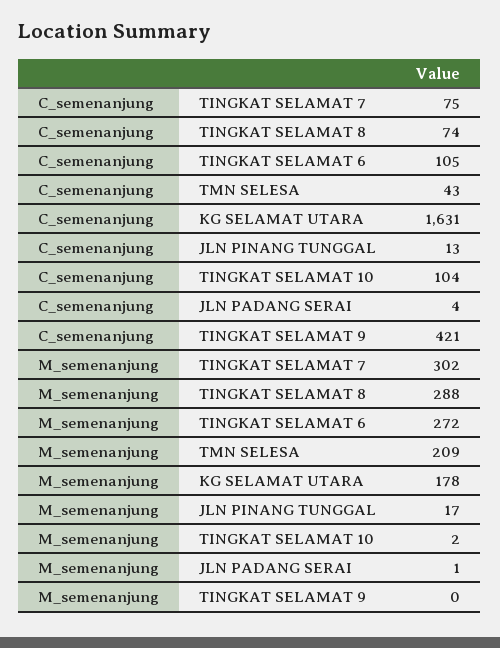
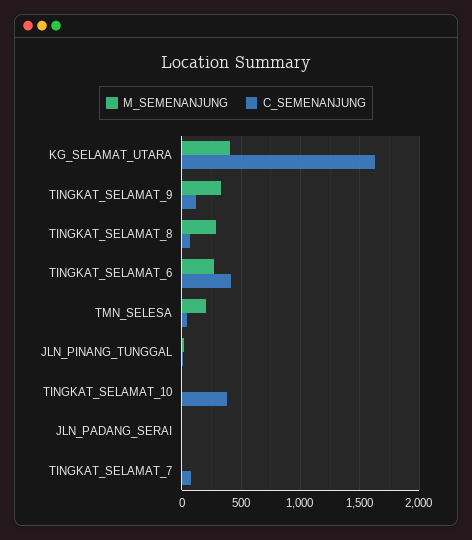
  {
    "C_semenanjung": {
      "TINGKAT SELAMAT 7": 75,
      "TINGKAT SELAMAT 8": 74,
-     "TINGKAT SELAMAT 6": 105,
+     "TINGKAT SELAMAT 6": 400,
      "TMN SELESA": 43,
      "KG SELAMAT UTARA": 1631,
      "JLN PINANG TUNGGAL": 13,
-     "TINGKAT SELAMAT 10": 104,
+     "TINGKAT SELAMAT 10": 400,
      "JLN PADANG SERAI": 4,
-     "TINGKAT SELAMAT 9": 421
+     "TINGKAT SELAMAT 9": 100
    },
    "M_semenanjung": {
-     "TINGKAT SELAMAT 7": 302,
+     "TINGKAT SELAMAT 7": 0,
      "TINGKAT SELAMAT 8": 288,
      "TINGKAT SELAMAT 6": 272,
      "TMN SELESA": 209,
-     "KG SELAMAT UTARA": 178,
+     "KG SELAMAT UTARA": 400,
      "JLN PINANG TUNGGAL": 17,
      "TINGKAT SELAMAT 10": 2,
      "JLN PADANG SERAI": 1,
-     "TINGKAT SELAMAT 9": 0
+     "TINGKAT SELAMAT 9": 300
    }
  }

